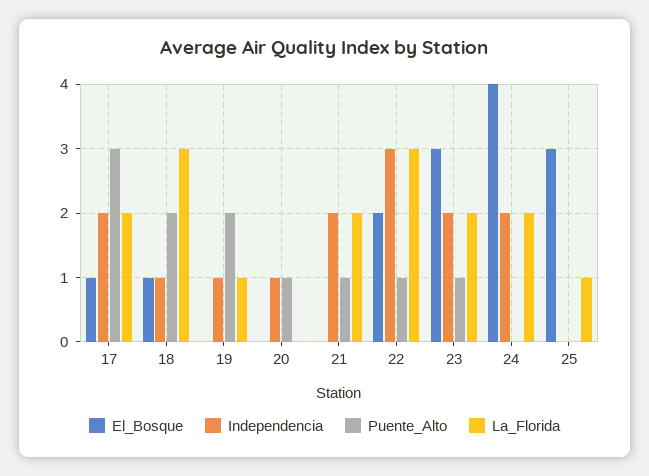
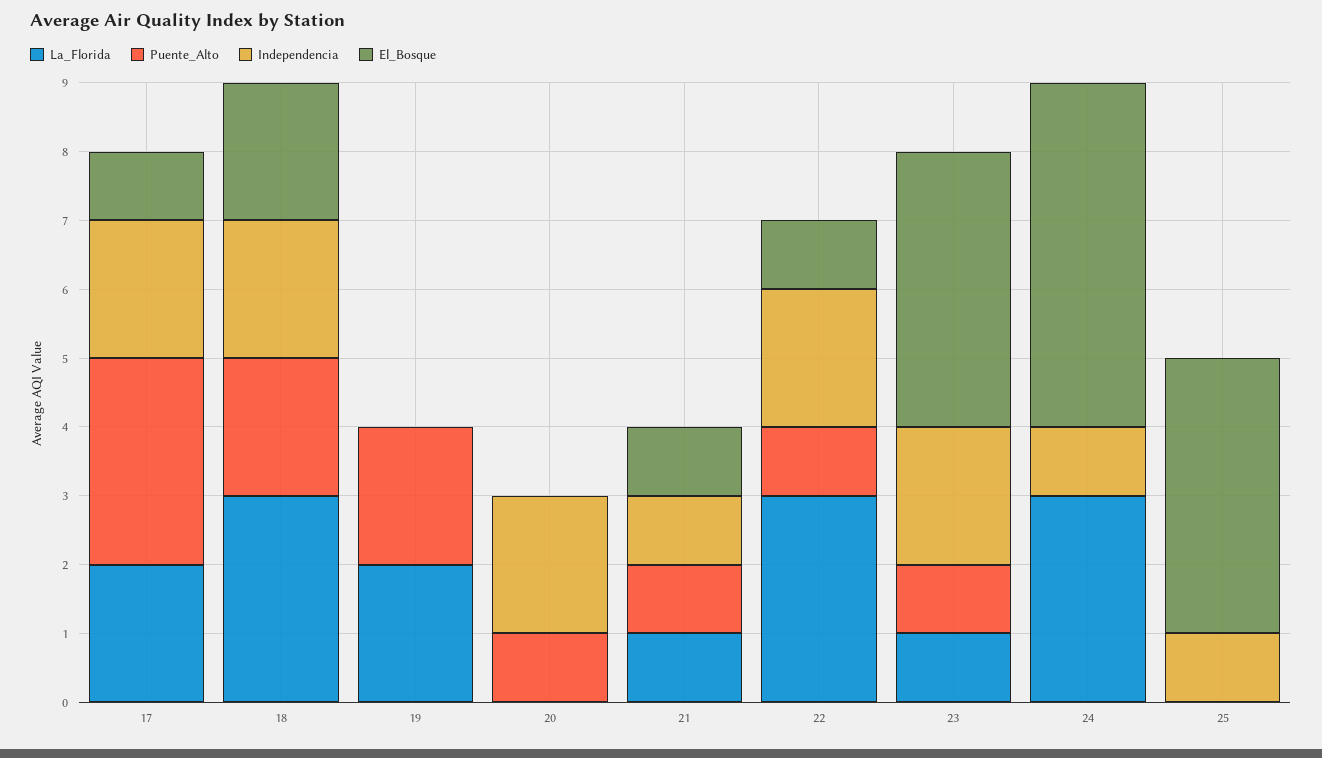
  {
    "El_Bosque": {
      "17": 1,
-     "18": 1,
+     "18": 2,
      "19": 0,
      "20": 0,
-     "21": 0,
+     "21": 1,
-     "22": 2,
+     "22": 1,
-     "23": 3,
+     "23": 4,
-     "24": 4,
+     "24": 5,
-     "25": 3
+     "25": 4
    },
    "Independencia": {
      "17": 2,
-     "18": 1,
+     "18": 2,
-     "19": 1,
+     "19": 0,
-     "20": 1,
+     "20": 2,
-     "21": 2,
+     "21": 1,
-     "22": 3,
+     "22": 2,
      "23": 2,
-     "24": 2,
+     "24": 1,
-     "25": 0
+     "25": 1
    },
    "Puente_Alto": {
      "17": 3,
      "18": 2,
      "19": 2,
      "20": 1,
      "21": 1,
      "22": 1,
      "23": 1,
      "24": 0,
      "25": 0
    },
    "La_Florida": {
      "17": 2,
      "18": 3,
-     "19": 1,
+     "19": 2,
      "20": 0,
-     "21": 2,
+     "21": 1,
      "22": 3,
-     "23": 2,
+     "23": 1,
-     "24": 2,
+     "24": 3,
-     "25": 1
+     "25": 0
    }
  }

